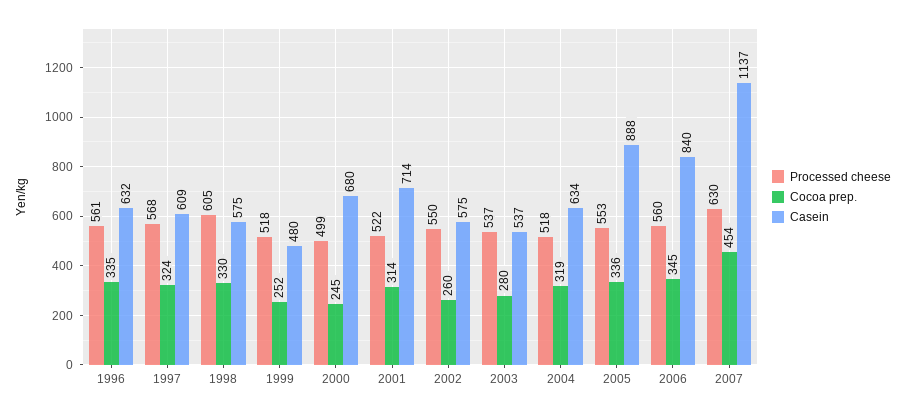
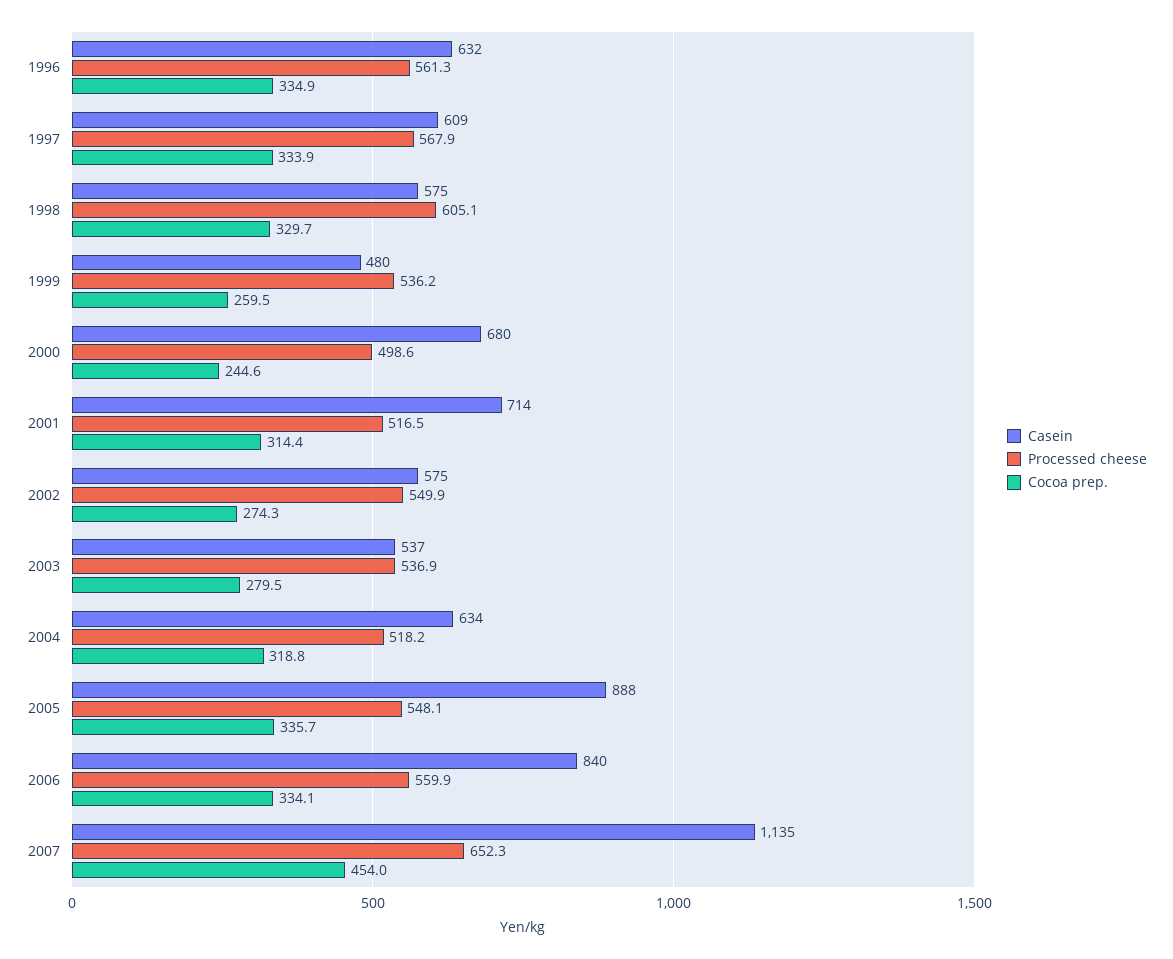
  {
    "Processed cheese": {
      "1996": 561.3,
      "1997": 567.9,
      "1998": 605.1,
-     "1999": 518,
+     "1999": 536.2,
      "2000": 498.6,
-     "2001": 522,
+     "2001": 516.5,
      "2002": 549.9,
      "2003": 536.9,
      "2004": 518.2,
-     "2005": 553,
+     "2005": 548.1,
      "2006": 559.9,
-     "2007": 630
+     "2007": 652.3
    },
    "Cocoa prep.": {
      "1996": 334.9,
-     "1997": 324,
+     "1997": 333.9,
      "1998": 329.7,
-     "1999": 252,
+     "1999": 259.5,
      "2000": 244.6,
      "2001": 314.4,
-     "2002": 260,
+     "2002": 274.3,
      "2003": 279.5,
      "2004": 318.8,
      "2005": 335.7,
-     "2006": 345,
+     "2006": 334.1,
      "2007": 454
    },
    "Casein": {
      "1996": 632,
      "1997": 609,
      "1998": 575,
      "1999": 480,
      "2000": 680,
      "2001": 714,
      "2002": 575,
      "2003": 537,
      "2004": 634,
      "2005": 888,
      "2006": 840,
-     "2007": 1137
+     "2007": 1135
    }
  }

